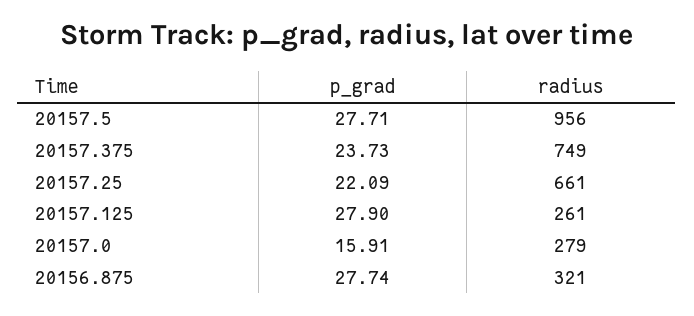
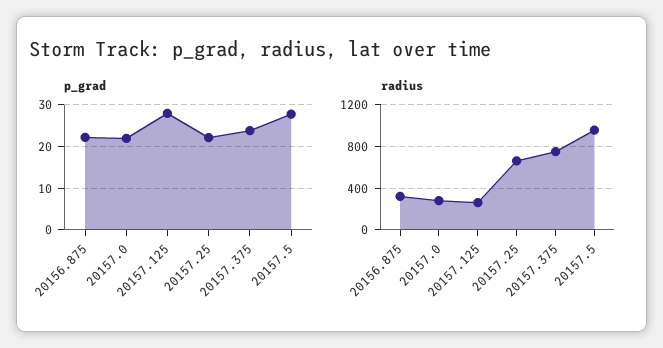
  {
    "p_grad": {
      "20157.5": 27.71,
      "20157.375": 23.73,
      "20157.25": 22.09,
      "20157.125": 27.9,
-     "20157.0": 15.91,
+     "20157.0": 22,
-     "20156.875": 27.74
+     "20156.875": 22
    },
    "radius": {
      "20157.5": 956,
      "20157.375": 749,
      "20157.25": 661,
      "20157.125": 261,
      "20157.0": 279,
      "20156.875": 321
    }
  }

